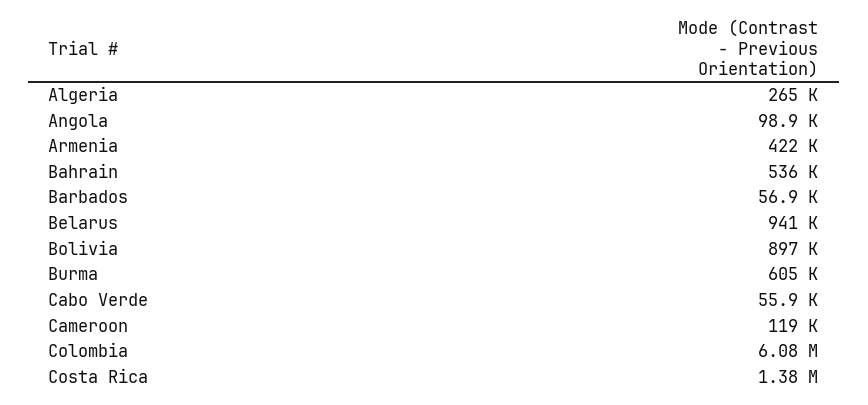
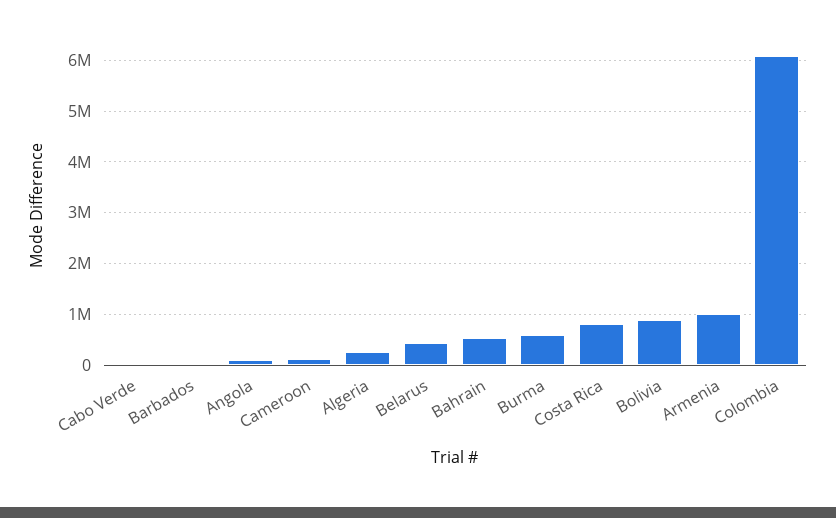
  {
    "Algeria": 265000,
    "Angola": 98900,
-   "Armenia": 422000,
+   "Armenia": 1000000,
    "Bahrain": 536000,
    "Barbados": 56900,
-   "Belarus": 941000,
+   "Belarus": 400000,
    "Bolivia": 897000,
    "Burma": 605000,
    "Cabo Verde": 55900,
    "Cameroon": 119000,
    "Colombia": 6080000,
-   "Costa Rica": 1380000
+   "Costa Rica": 800000
  }

